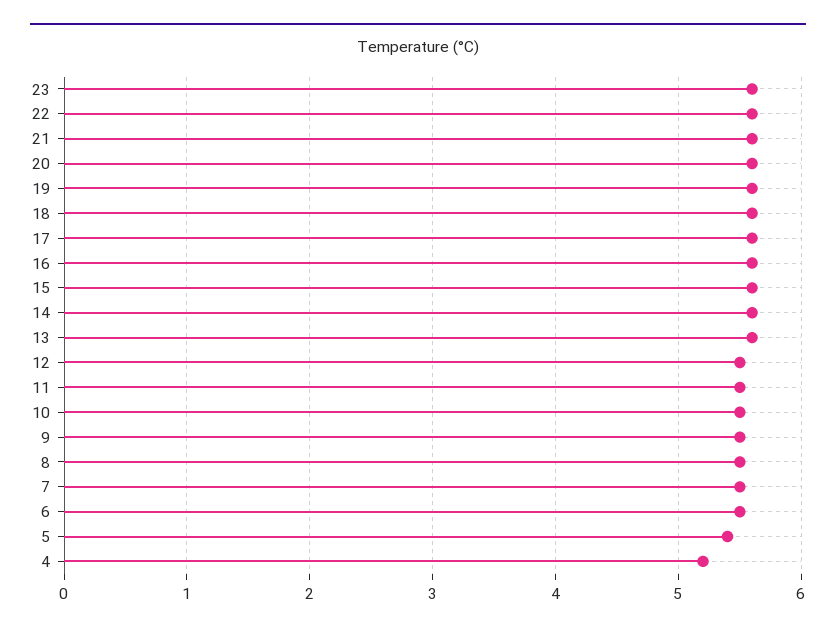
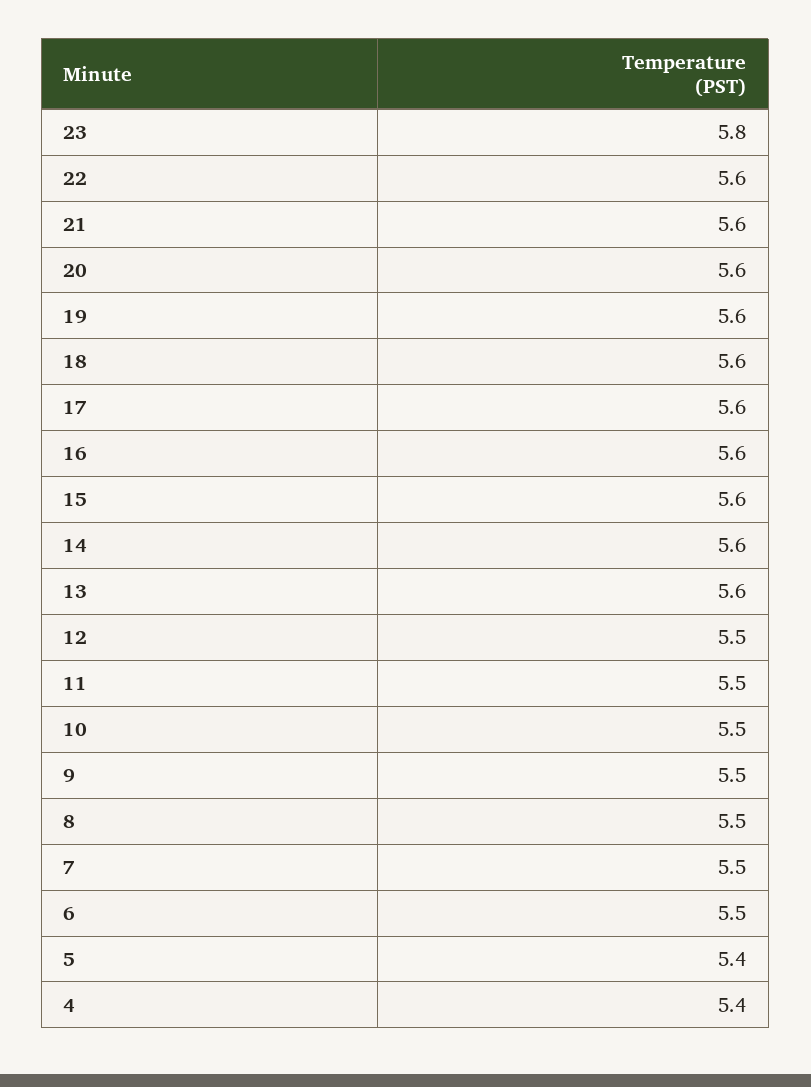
  {
-   "23": 5.6,
+   "23": 5.8,
    "22": 5.6,
    "21": 5.6,
    "20": 5.6,
    "19": 5.6,
    "18": 5.6,
    "17": 5.6,
    "16": 5.6,
    "15": 5.6,
    "14": 5.6,
    "13": 5.6,
    "12": 5.5,
    "11": 5.5,
    "10": 5.5,
    "9": 5.5,
    "8": 5.5,
    "7": 5.5,
    "6": 5.5,
    "5": 5.4,
-   "4": 5.2
+   "4": 5.4
  }

